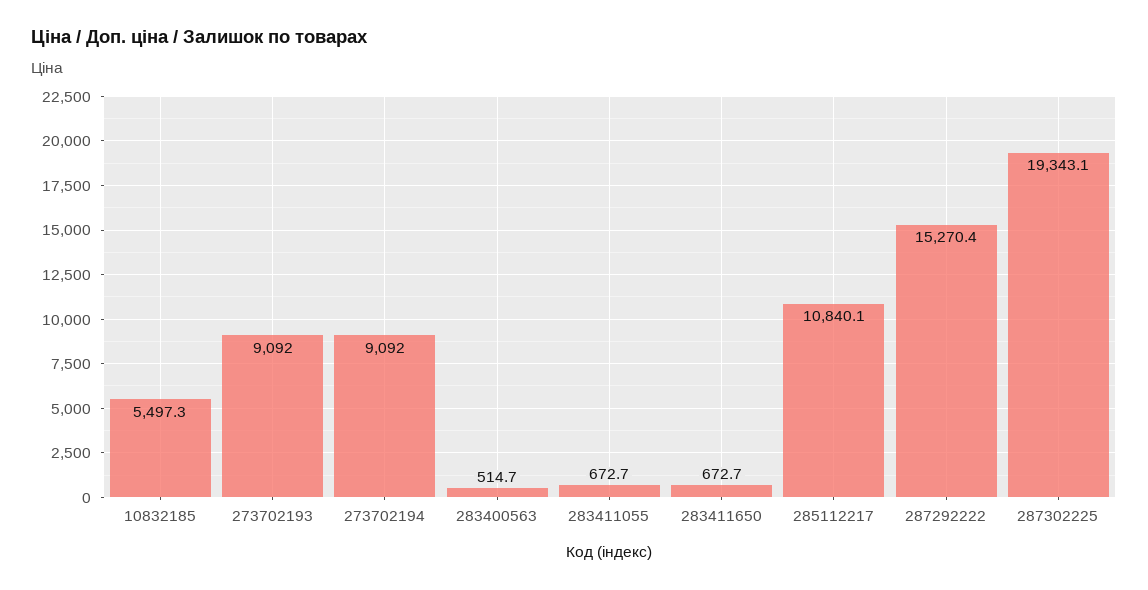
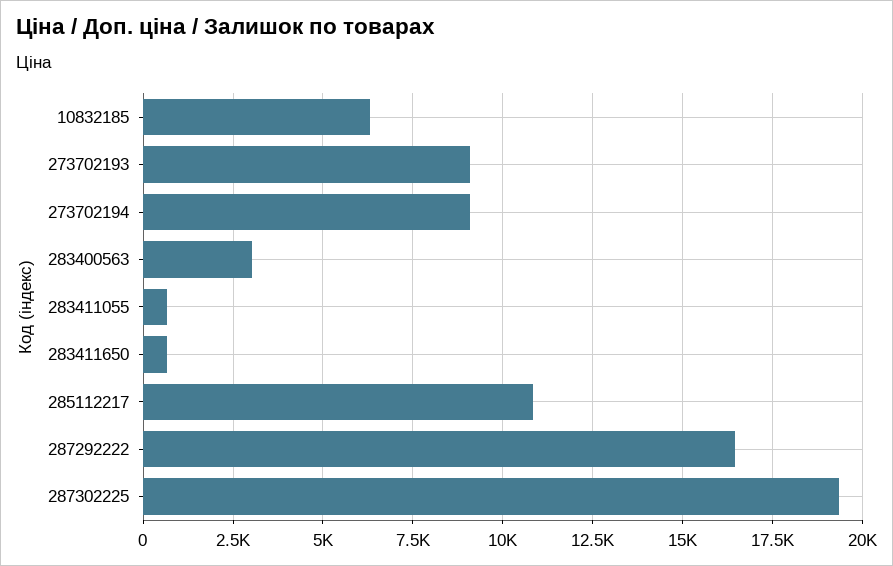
  {
-   "10832185": 5497.3,
+   "10832185": 6250,
    "273702193": 9092,
    "273702194": 9092,
-   "283400563": 514.7,
+   "283400563": 3000,
    "283411055": 672.7,
    "283411650": 672.7,
    "285112217": 10840.1,
-   "287292222": 15270.4,
+   "287292222": 16500,
    "287302225": 19343.1
  }

